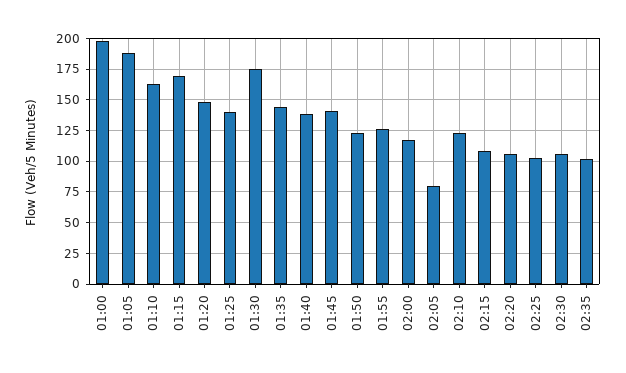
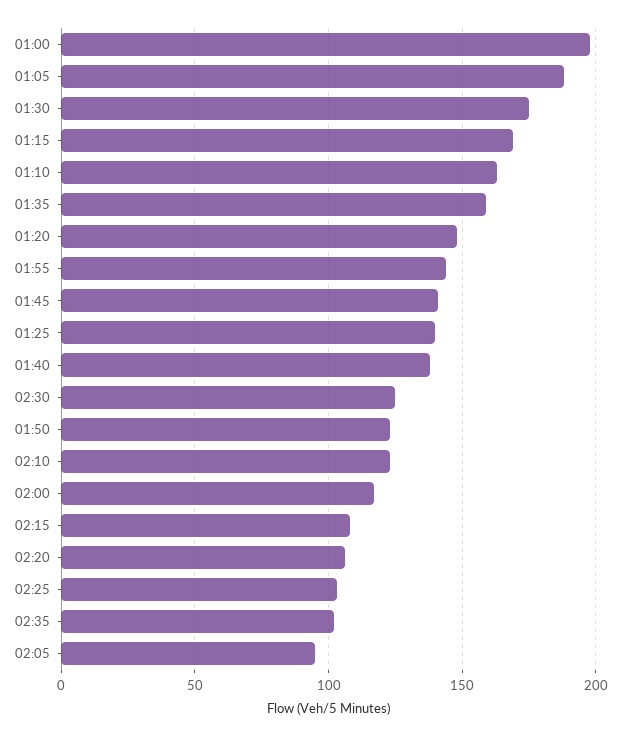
  {
    "01:00": 200,
    "01:05": 190,
    "01:10": 165,
    "01:15": 170,
    "01:20": 150,
    "01:25": 140,
    "01:30": 175,
-   "01:35": 145,
+   "01:35": 160,
    "01:40": 140,
    "01:45": 140,
    "01:50": 125,
-   "01:55": 125,
+   "01:55": 145,
    "02:00": 115,
-   "02:05": 80,
+   "02:05": 95,
    "02:10": 125,
    "02:15": 110,
    "02:20": 105,
    "02:25": 105,
-   "02:30": 105,
+   "02:30": 125,
    "02:35": 100
  }

